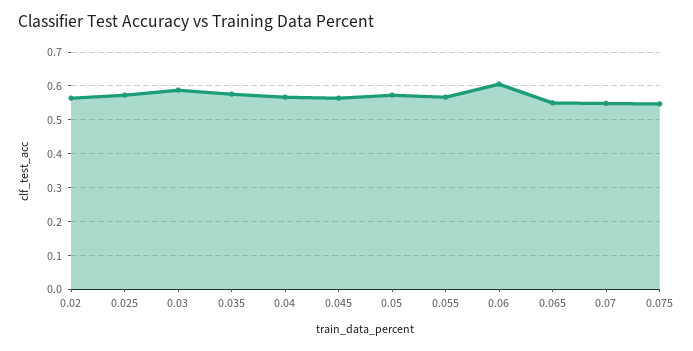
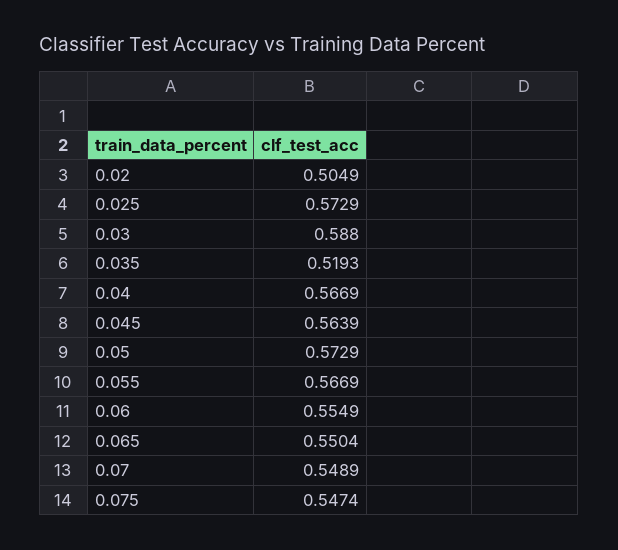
  {
-   "0.02": 0.56,
+   "0.02": 0.5049,
    "0.025": 0.5729,
    "0.03": 0.588,
-   "0.035": 0.58,
+   "0.035": 0.5193,
    "0.04": 0.5669,
    "0.045": 0.5639,
    "0.05": 0.5729,
    "0.055": 0.5669,
-   "0.06": 0.6,
+   "0.06": 0.5549,
    "0.065": 0.5504,
    "0.07": 0.5489,
    "0.075": 0.5474
  }

